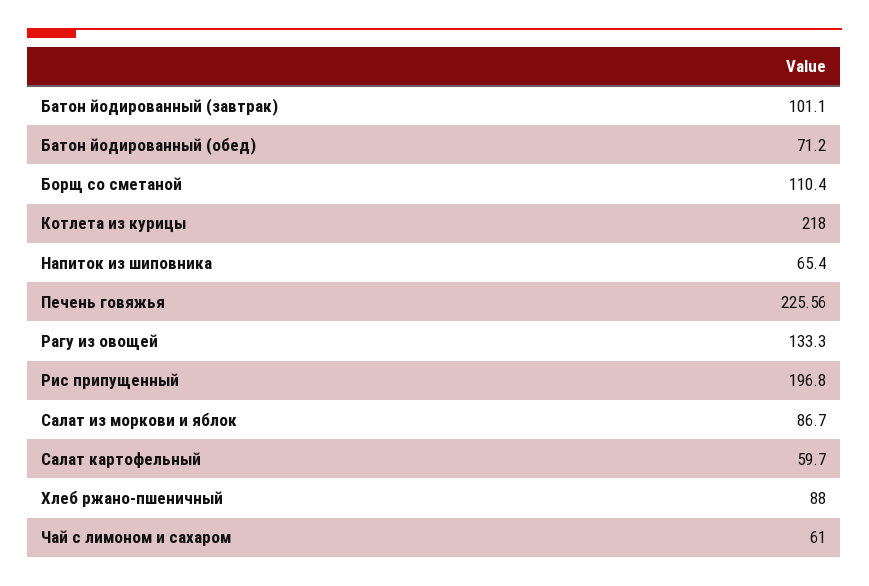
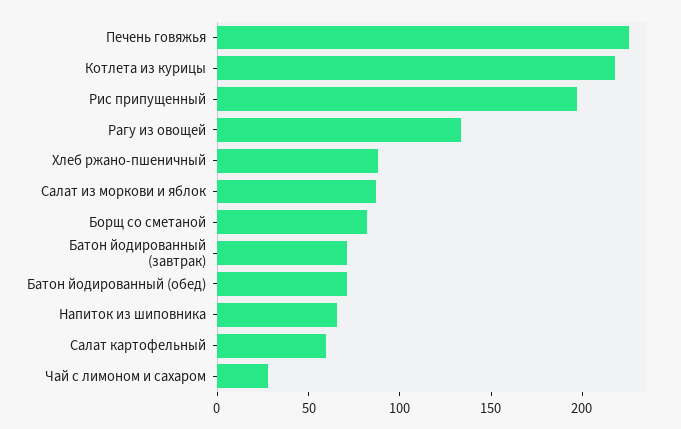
  {
-   "Батон йодированный (завтрак)": 101.1,
+   "Батон йодированный (завтрак)": 70,
    "Батон йодированный (обед)": 71.2,
-   "Борщ со сметаной": 110.4,
+   "Борщ со сметаной": 80,
    "Котлета из курицы": 218,
    "Напиток из шиповника": 65.4,
    "Печень говяжья": 225.56,
    "Рагу из овощей": 133.3,
    "Рис припущенный": 196.8,
    "Салат из моркови и яблок": 86.7,
    "Салат картофельный": 59.7,
    "Хлеб ржано-пшеничный": 88,
-   "Чай с лимоном и сахаром": 61
+   "Чай с лимоном и сахаром": 30
  }

